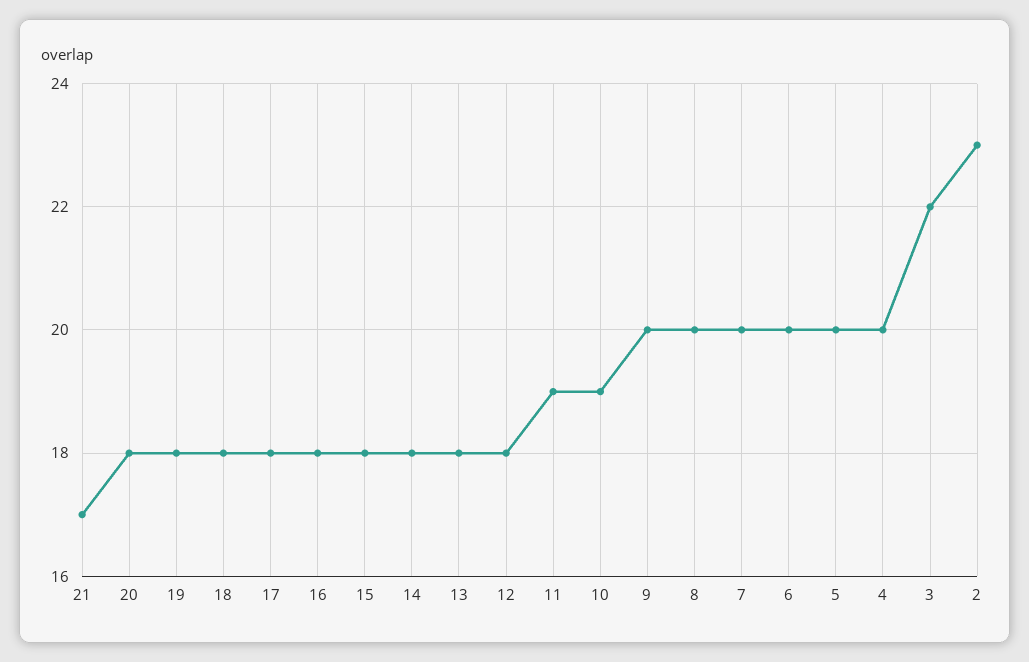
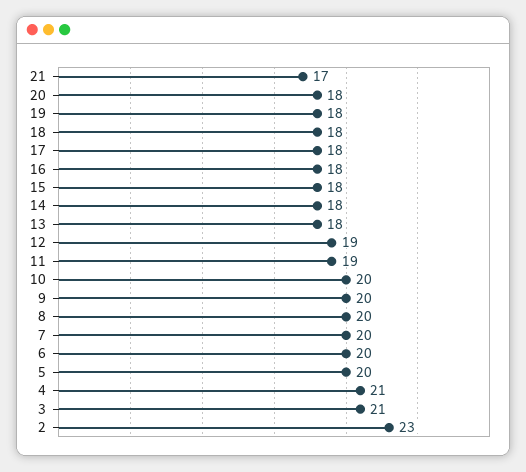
  {
    "21": 17,
    "20": 18,
    "19": 18,
    "18": 18,
    "17": 18,
    "16": 18,
    "15": 18,
    "14": 18,
    "13": 18,
-   "12": 18,
+   "12": 19,
    "11": 19,
-   "10": 19,
+   "10": 20,
    "9": 20,
    "8": 20,
    "7": 20,
    "6": 20,
    "5": 20,
-   "4": 20,
+   "4": 21,
-   "3": 22,
+   "3": 21,
    "2": 23
  }

